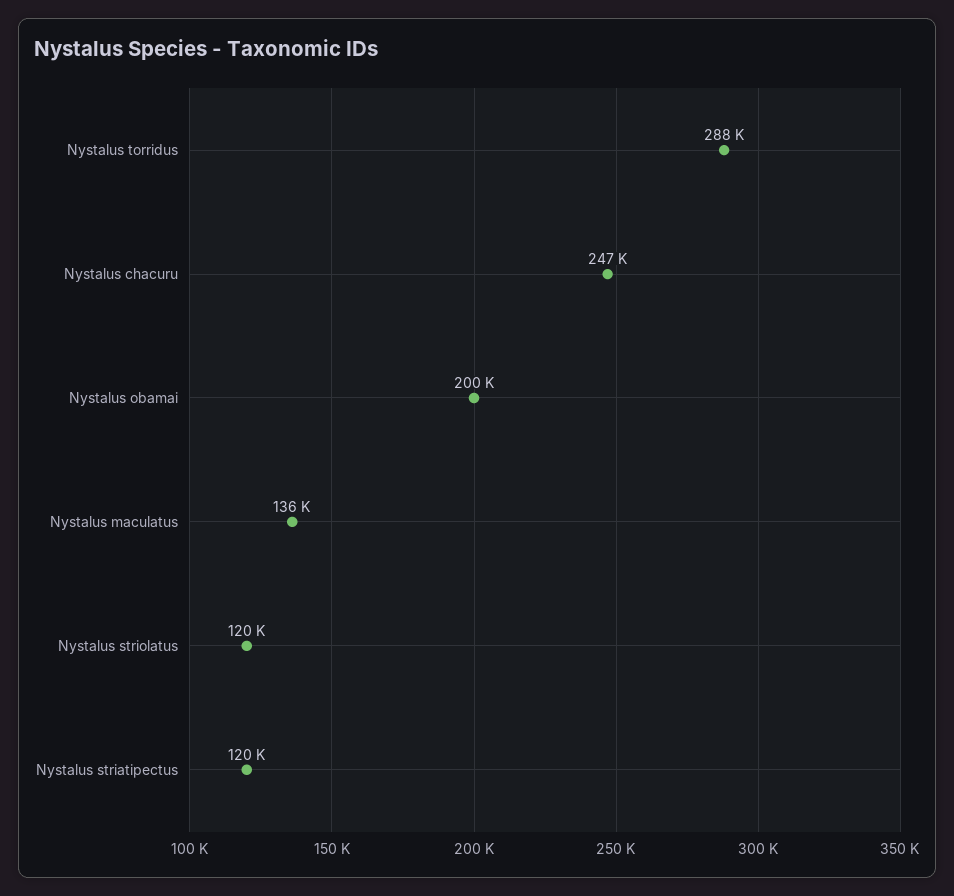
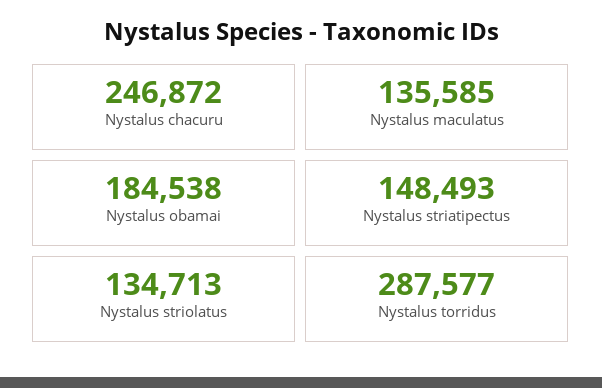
  {
    "Nystalus torridus": 287577,
    "Nystalus chacuru": 246872,
-   "Nystalus obamai": 200000,
+   "Nystalus obamai": 184538,
    "Nystalus maculatus": 135585,
-   "Nystalus striolatus": 120000,
+   "Nystalus striolatus": 134713,
-   "Nystalus striatipectus": 120000
+   "Nystalus striatipectus": 148493
  }

